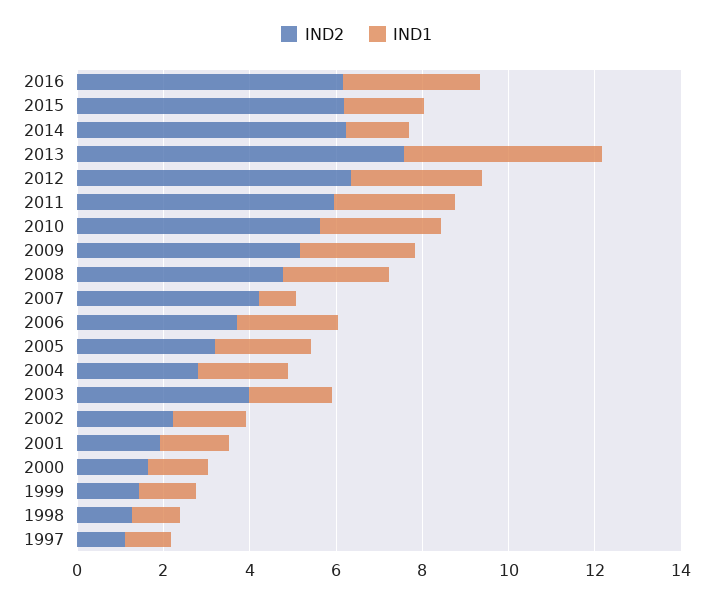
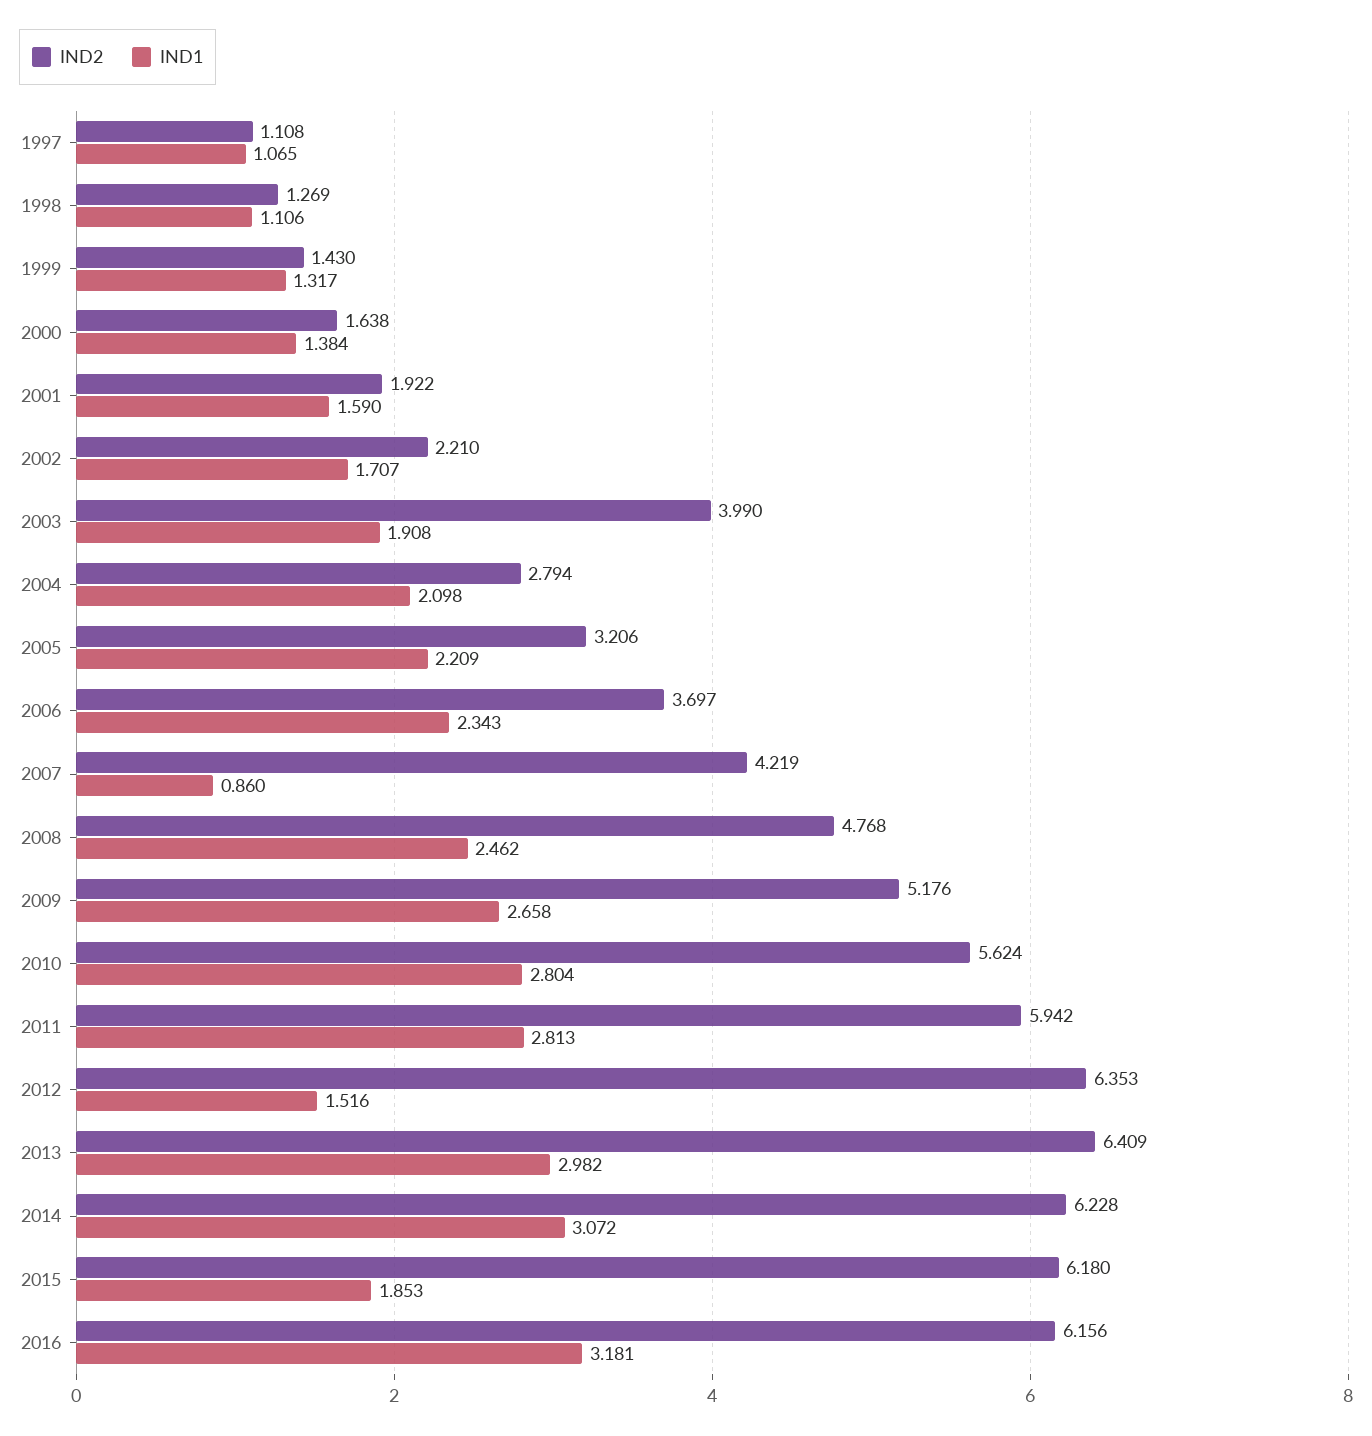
  {
    "IND2": {
      "2016": 6.156,
      "2015": 6.18,
      "2014": 6.228,
-     "2013": 7.5,
+     "2013": 6.409,
      "2012": 6.353,
      "2011": 5.942,
      "2010": 5.624,
      "2009": 5.176,
      "2008": 4.768,
      "2007": 4.219,
      "2006": 3.697,
      "2005": 3.206,
      "2004": 2.794,
      "2003": 3.99,
      "2002": 2.21,
      "2001": 1.922,
      "2000": 1.638,
      "1999": 1.43,
      "1998": 1.269,
      "1997": 1.108
    },
    "IND1": {
      "2016": 3.181,
      "2015": 1.853,
-     "2014": 1.5,
+     "2014": 3.072,
-     "2013": 4.5,
+     "2013": 2.982,
-     "2012": 3,
+     "2012": 1.516,
      "2011": 2.813,
      "2010": 2.804,
      "2009": 2.658,
      "2008": 2.462,
      "2007": 0.86,
      "2006": 2.343,
      "2005": 2.209,
      "2004": 2.098,
      "2003": 1.908,
      "2002": 1.707,
      "2001": 1.59,
      "2000": 1.384,
      "1999": 1.317,
      "1998": 1.106,
      "1997": 1.065
    }
  }

